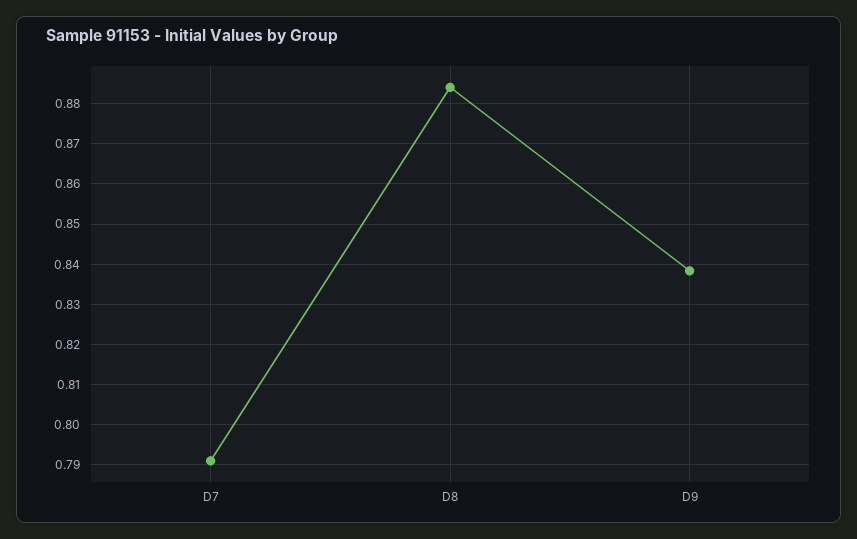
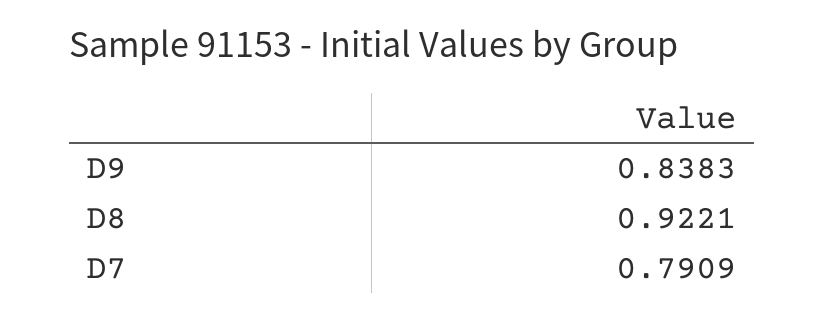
  {
    "D7": 0.7909,
-   "D8": 0.884,
+   "D8": 0.9221,
    "D9": 0.8383
  }

